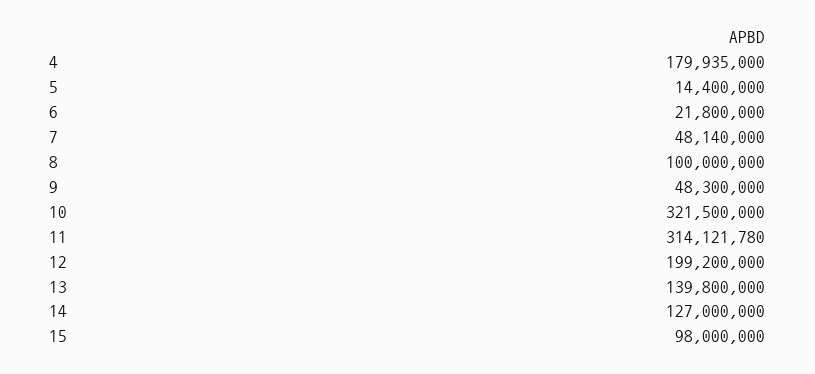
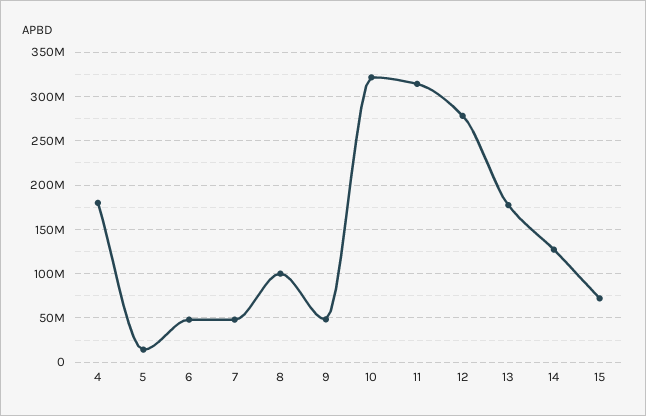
  {
    "4": 179935000,
    "5": 14400000,
-   "6": 21800000,
+   "6": 50000000,
    "7": 48140000,
    "8": 100000000,
    "9": 48300000,
    "10": 321500000,
    "11": 314121780,
-   "12": 199200000,
+   "12": 280000000,
-   "13": 139800000,
+   "13": 180000000,
    "14": 127000000,
-   "15": 98000000
+   "15": 70000000
  }

